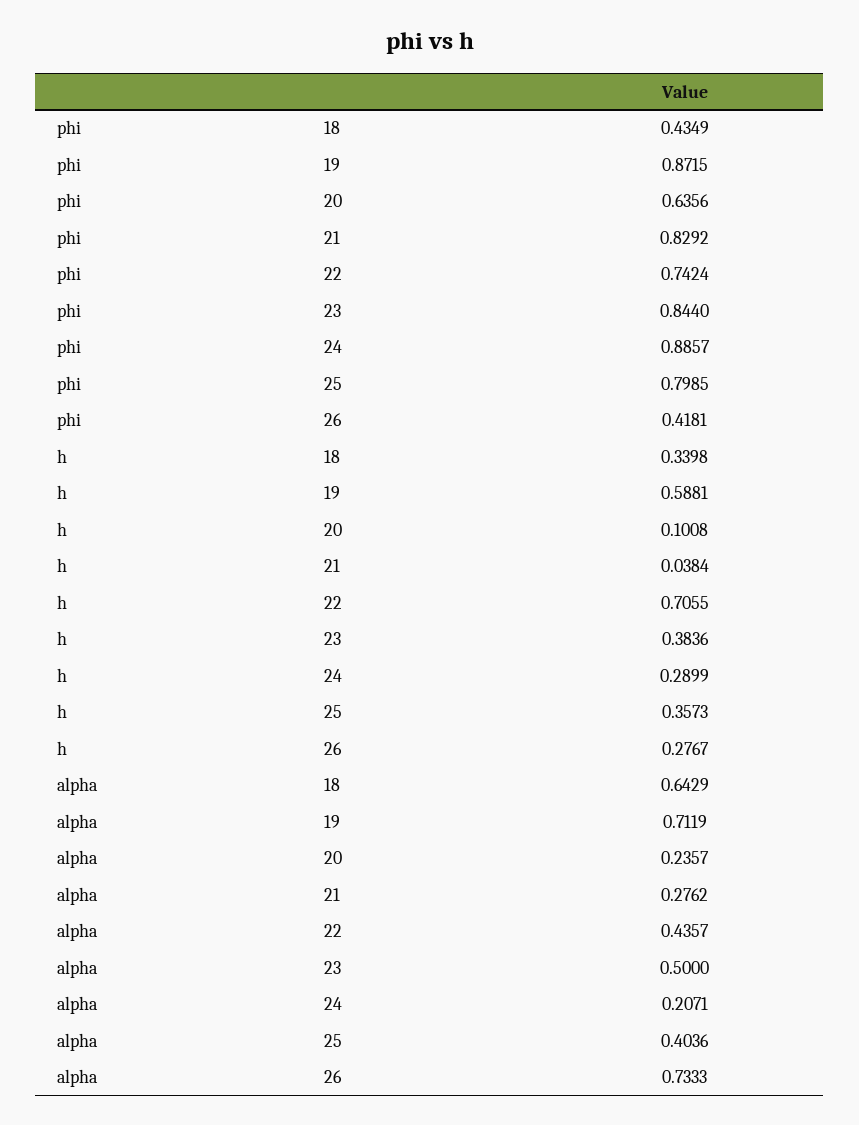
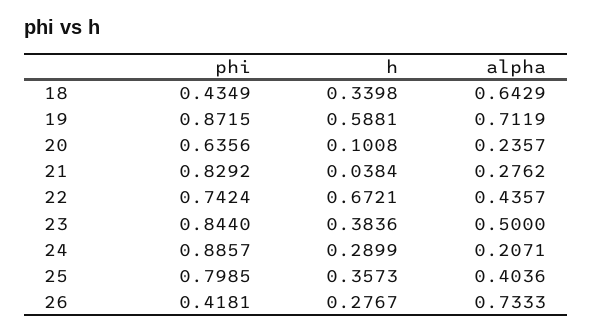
  {
    "phi": {
      "18": 0.4349,
      "19": 0.8715,
      "20": 0.6356,
      "21": 0.8292,
      "22": 0.7424,
      "23": 0.844,
      "24": 0.8857,
      "25": 0.7985,
      "26": 0.4181
    },
    "h": {
      "18": 0.3398,
      "19": 0.5881,
      "20": 0.1008,
      "21": 0.0384,
-     "22": 0.7055,
+     "22": 0.6721,
      "23": 0.3836,
      "24": 0.2899,
      "25": 0.3573,
      "26": 0.2767
    },
    "alpha": {
      "18": 0.6429,
      "19": 0.7119,
      "20": 0.2357,
      "21": 0.2762,
      "22": 0.4357,
      "23": 0.5,
      "24": 0.2071,
      "25": 0.4036,
      "26": 0.7333
    }
  }

